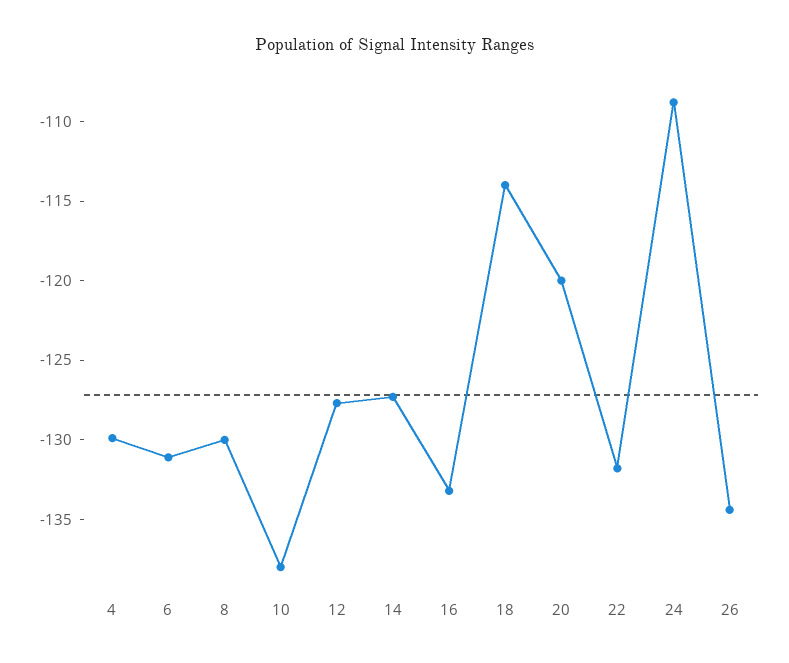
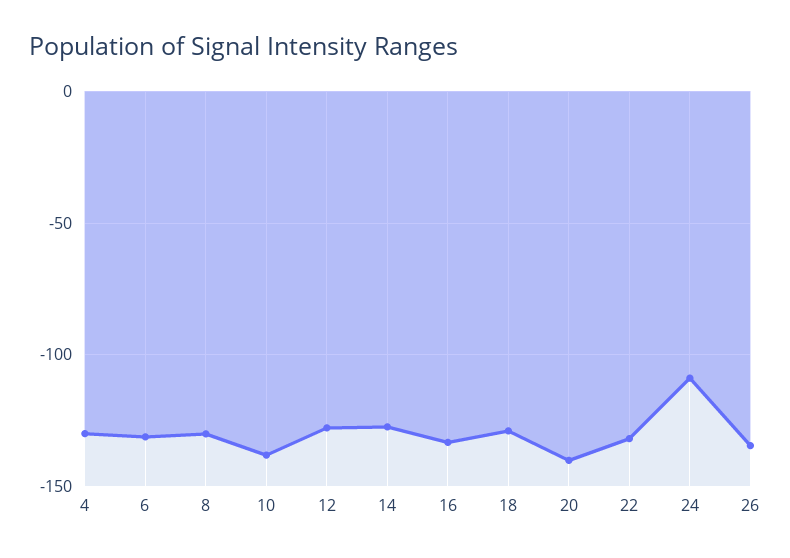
  {
    "4": -130,
    "6": -131,
    "8": -130,
    "10": -138,
    "12": -128,
    "14": -127,
    "16": -133,
-   "18": -114,
+   "18": -130,
-   "20": -120,
+   "20": -140,
    "22": -132,
    "24": -109,
    "26": -134
  }

